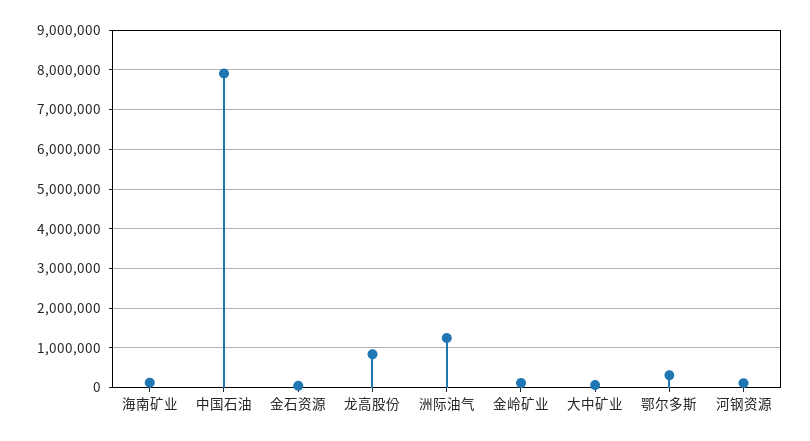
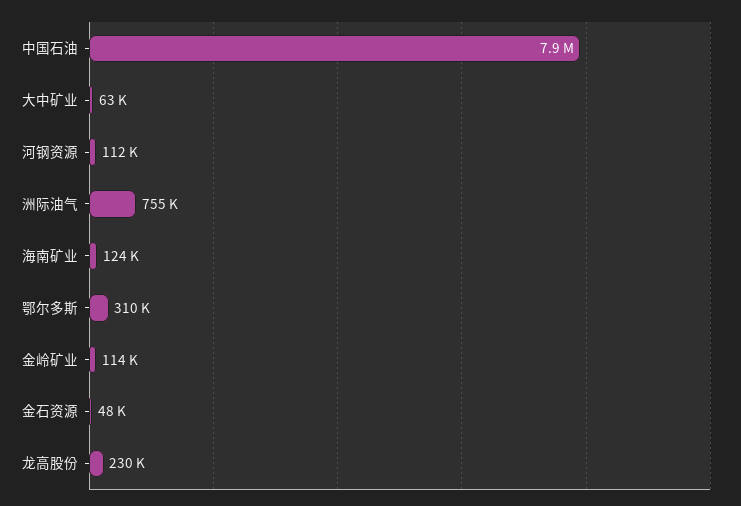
  {
    "海南矿业": 124000,
    "中国石油": 7900000,
    "金石资源": 48000,
-   "龙高股份": 800000,
+   "龙高股份": 230000,
-   "洲际油气": 1200000,
+   "洲际油气": 755000,
    "金岭矿业": 114000,
    "大中矿业": 63000,
    "鄂尔多斯": 310000,
    "河钢资源": 112000
  }

